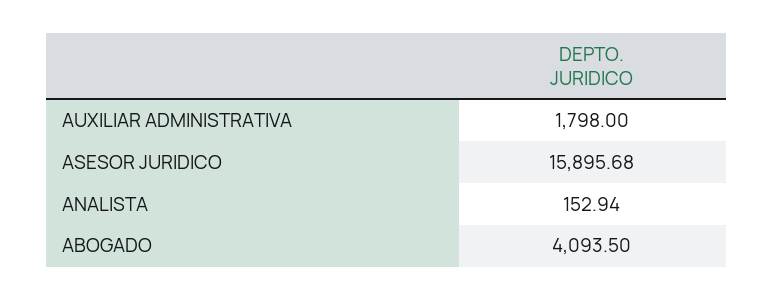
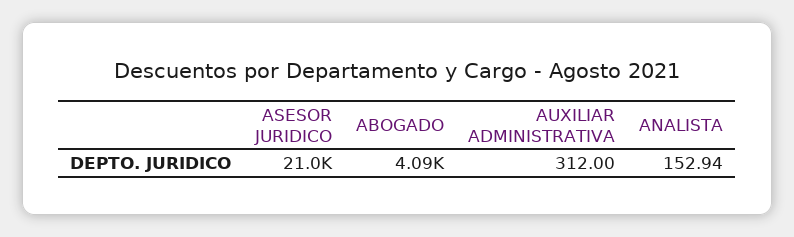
  {
-   "AUXILIAR ADMINISTRATIVA": 1798,
+   "AUXILIAR ADMINISTRATIVA": 312,
-   "ASESOR JURIDICO": 15895.68,
+   "ASESOR JURIDICO": 21000,
    "ANALISTA": 152.94,
    "ABOGADO": 4093.5
  }

